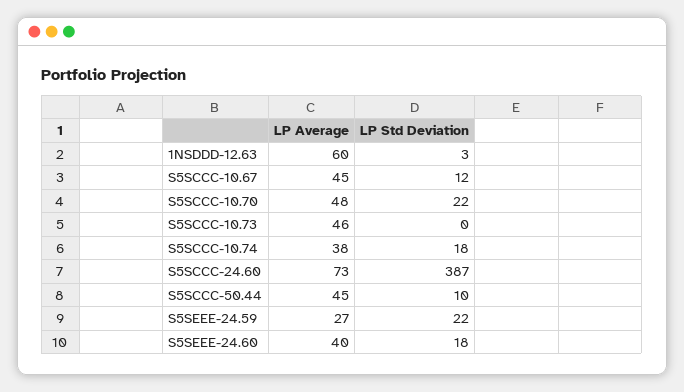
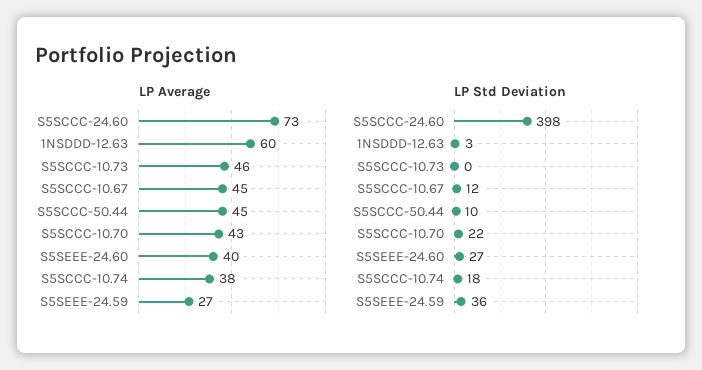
  {
    "LP Average": {
      "1NSDDD-12.63": 60,
      "S5SCCC-10.67": 45,
-     "S5SCCC-10.70": 48,
+     "S5SCCC-10.70": 43,
      "S5SCCC-10.73": 46,
      "S5SCCC-10.74": 38,
      "S5SCCC-24.60": 73,
      "S5SCCC-50.44": 45,
      "S5SEEE-24.59": 27,
      "S5SEEE-24.60": 40
    },
    "LP Std Deviation": {
      "1NSDDD-12.63": 3,
      "S5SCCC-10.67": 12,
      "S5SCCC-10.70": 22,
      "S5SCCC-10.73": 0,
      "S5SCCC-10.74": 18,
-     "S5SCCC-24.60": 387,
+     "S5SCCC-24.60": 398,
      "S5SCCC-50.44": 10,
-     "S5SEEE-24.59": 22,
+     "S5SEEE-24.59": 36,
-     "S5SEEE-24.60": 18
+     "S5SEEE-24.60": 27
    }
  }

